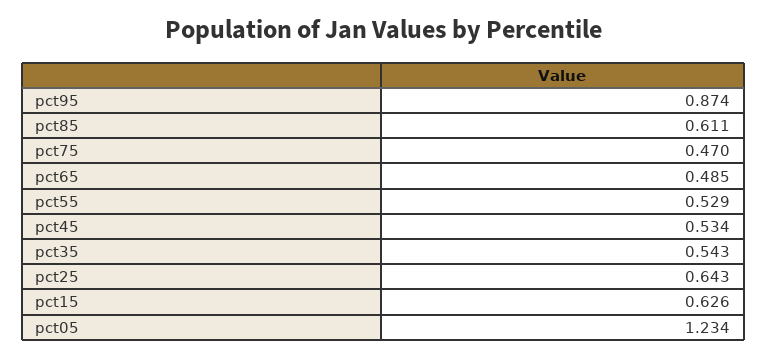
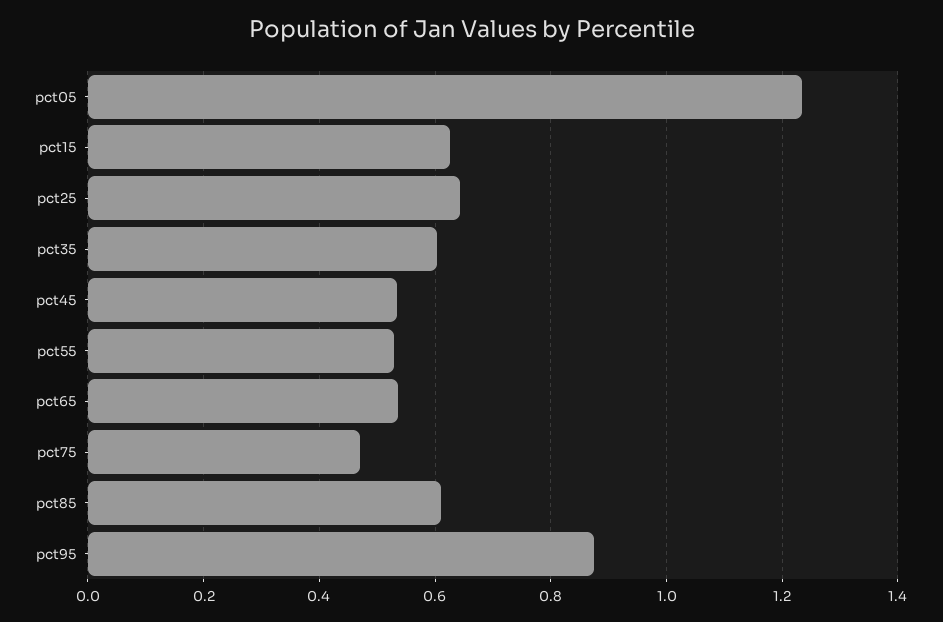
  {
    "pct95": 0.874,
    "pct85": 0.611,
    "pct75": 0.47,
-   "pct65": 0.485,
+   "pct65": 0.54,
    "pct55": 0.529,
    "pct45": 0.534,
-   "pct35": 0.543,
+   "pct35": 0.6,
    "pct25": 0.643,
    "pct15": 0.626,
    "pct05": 1.234
  }

